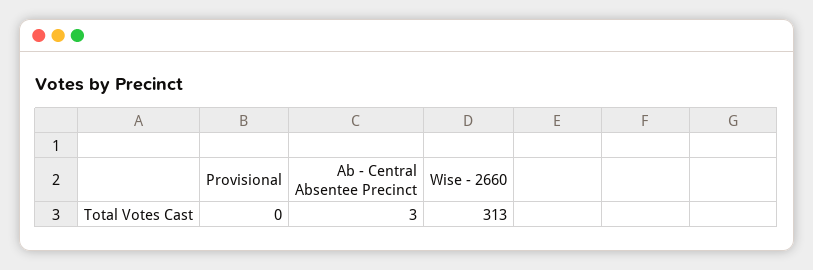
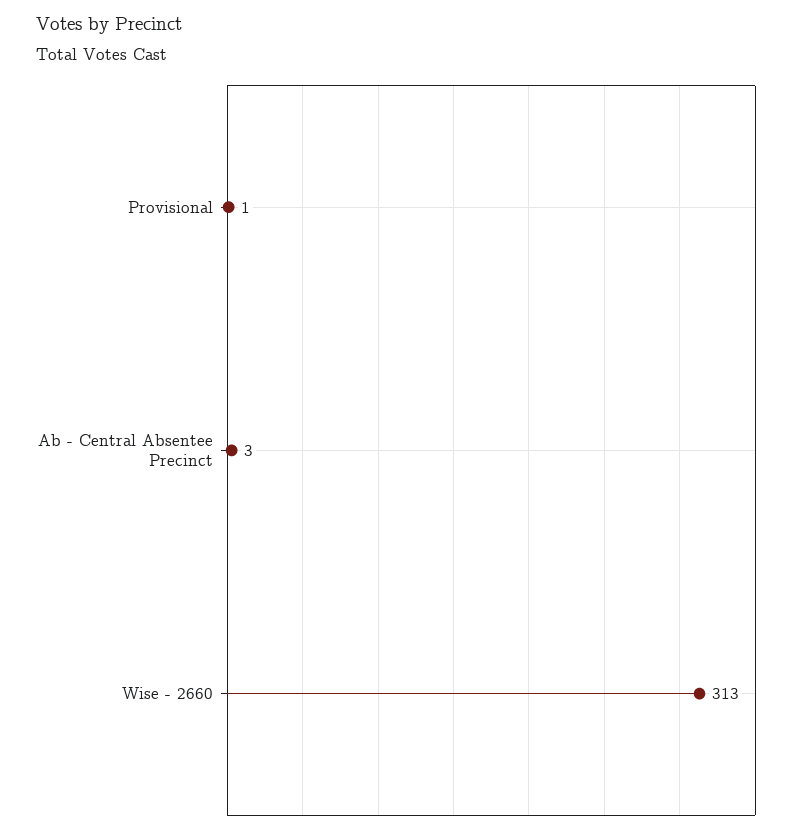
  {
-   "Provisional": 0,
+   "Provisional": 1,
    "Ab - Central Absentee Precinct": 3,
    "Wise - 2660": 313
  }

